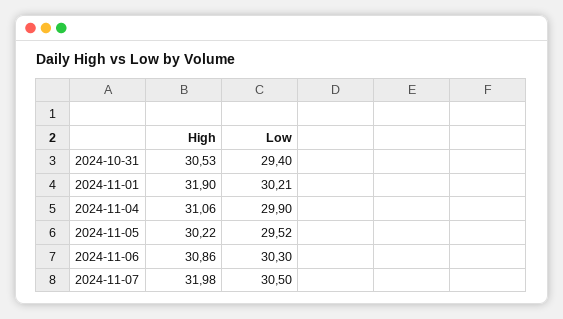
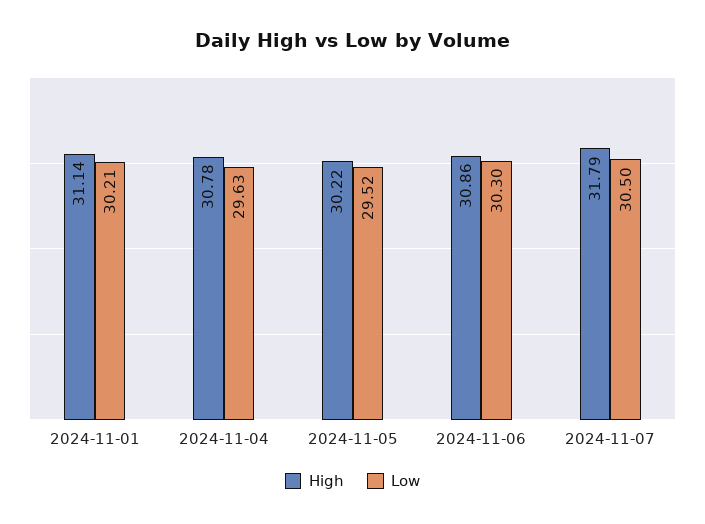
  {
    "High": {
-     "2024-10-31": 30.53,
-     "2024-11-01": 31.9,
+     "2024-11-01": 31.14,
-     "2024-11-04": 31.06,
+     "2024-11-04": 30.78,
      "2024-11-05": 30.22,
      "2024-11-06": 30.86,
-     "2024-11-07": 31.98
+     "2024-11-07": 31.79
    },
    "Low": {
-     "2024-10-31": 29.4,
      "2024-11-01": 30.21,
-     "2024-11-04": 29.9,
+     "2024-11-04": 29.63,
      "2024-11-05": 29.52,
      "2024-11-06": 30.3,
      "2024-11-07": 30.5
    }
  }

